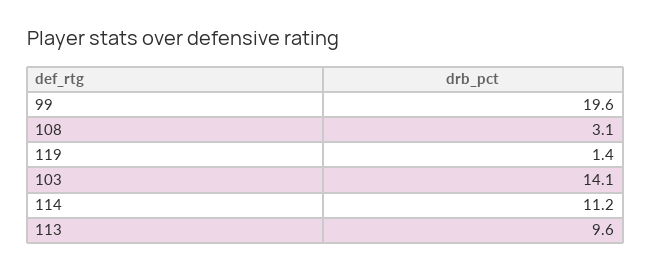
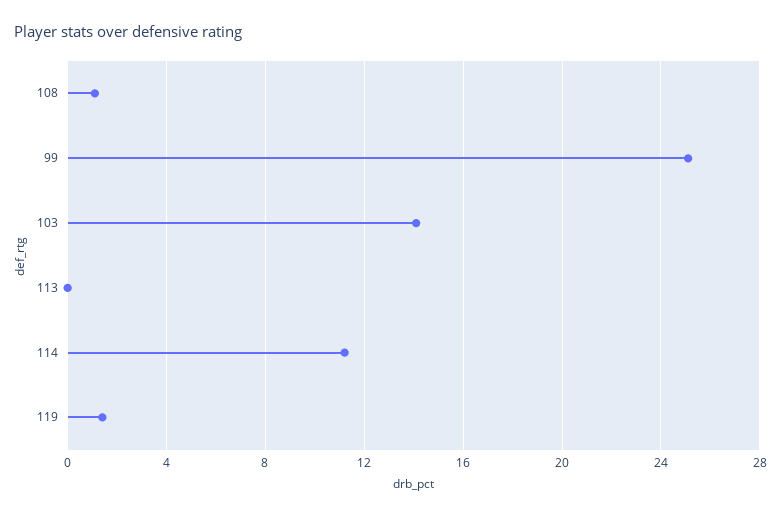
  {
-   "99": 19.6,
+   "99": 25,
-   "108": 3.1,
+   "108": 1,
    "119": 1.4,
    "103": 14.1,
    "114": 11.2,
-   "113": 9.6
+   "113": 0
  }

